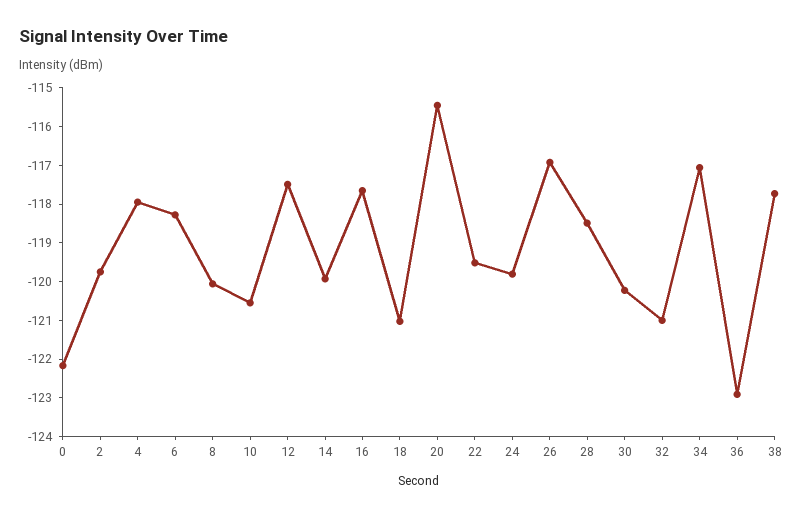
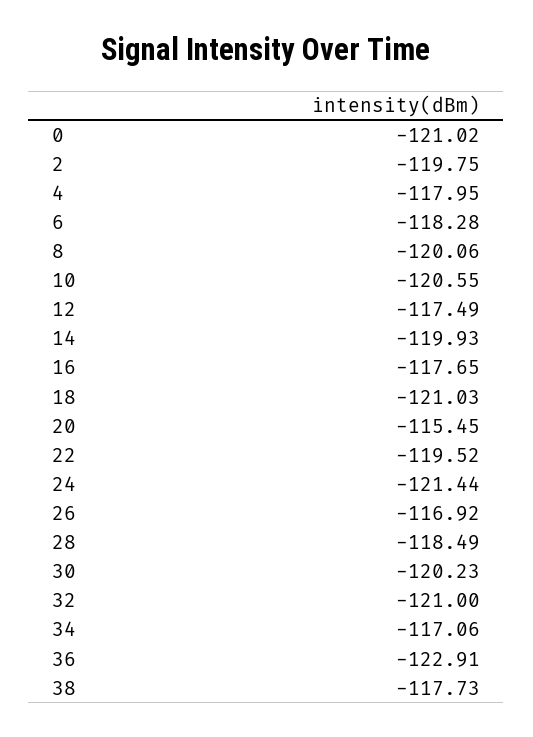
  {
-   "0": -122.25,
+   "0": -121.02,
    "2": -119.75,
    "4": -117.95,
    "6": -118.28,
    "8": -120.06,
    "10": -120.55,
    "12": -117.49,
    "14": -119.93,
    "16": -117.65,
    "18": -121.03,
    "20": -115.45,
    "22": -119.52,
-   "24": -119.75,
+   "24": -121.44,
    "26": -116.92,
    "28": -118.49,
    "30": -120.23,
    "32": -121,
    "34": -117.06,
    "36": -122.91,
    "38": -117.73
  }

